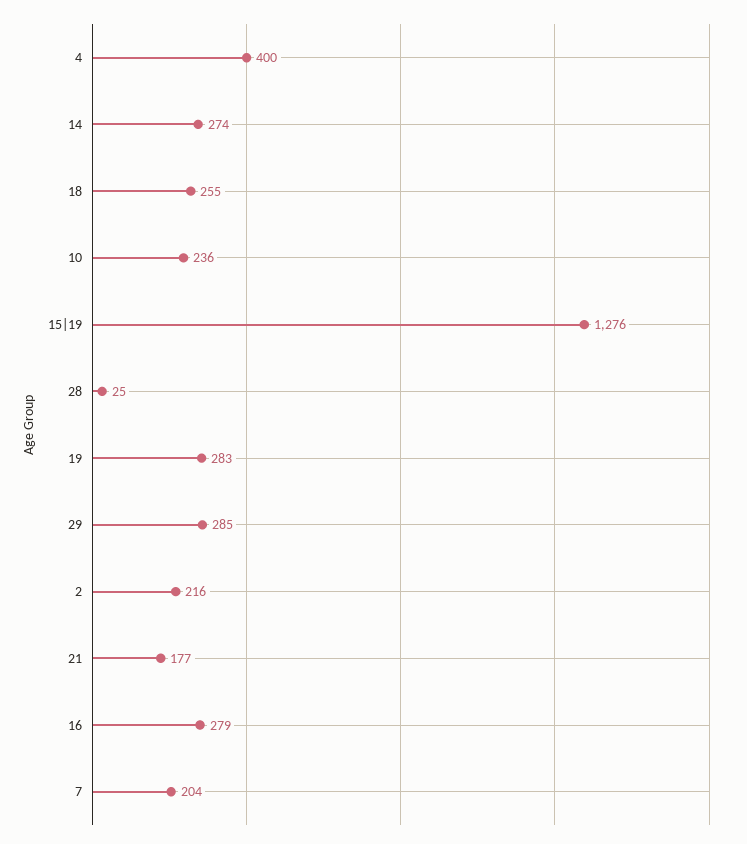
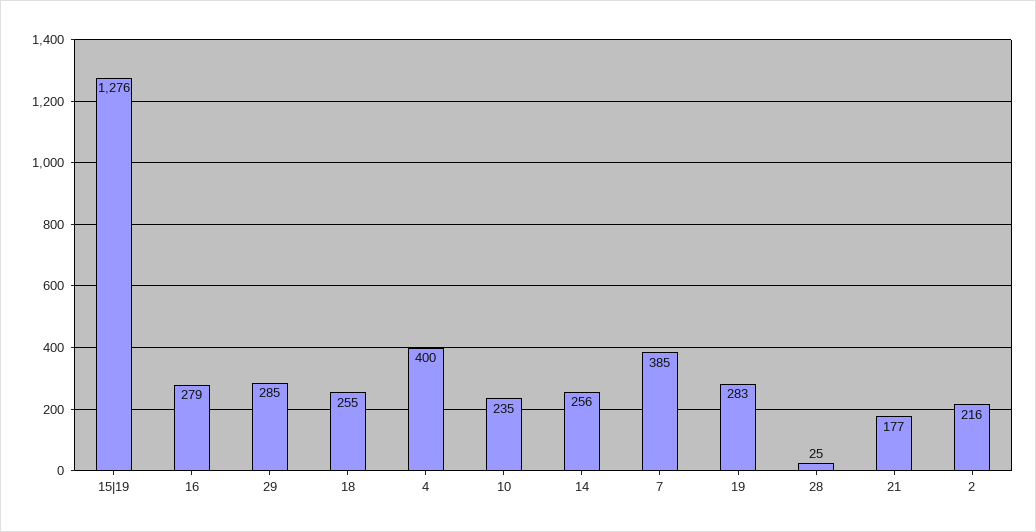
  {
    "4": 400,
-   "14": 274,
+   "14": 256,
    "18": 255,
-   "10": 236,
+   "10": 235,
    "15|19": 1276,
    "28": 25,
    "19": 283,
    "29": 285,
    "2": 216,
    "21": 177,
    "16": 279,
-   "7": 204
+   "7": 385
  }

